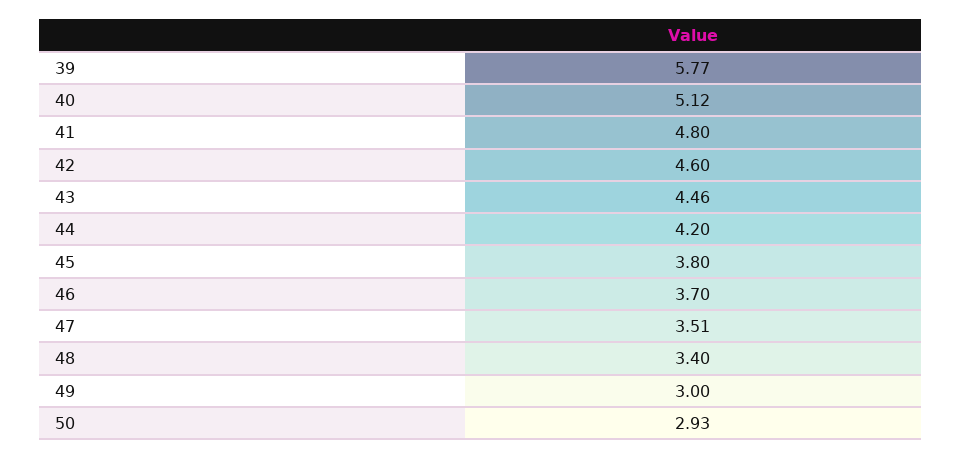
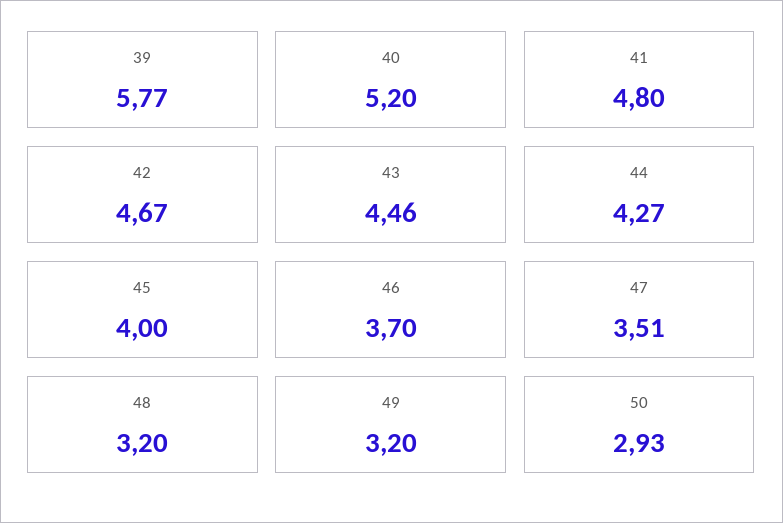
  {
    "39": 5.77,
-   "40": 5.12,
+   "40": 5.2,
    "41": 4.8,
-   "42": 4.6,
+   "42": 4.67,
    "43": 4.46,
-   "44": 4.2,
+   "44": 4.27,
-   "45": 3.8,
+   "45": 4,
    "46": 3.7,
    "47": 3.51,
-   "48": 3.4,
+   "48": 3.2,
-   "49": 3,
+   "49": 3.2,
    "50": 2.93
  }

